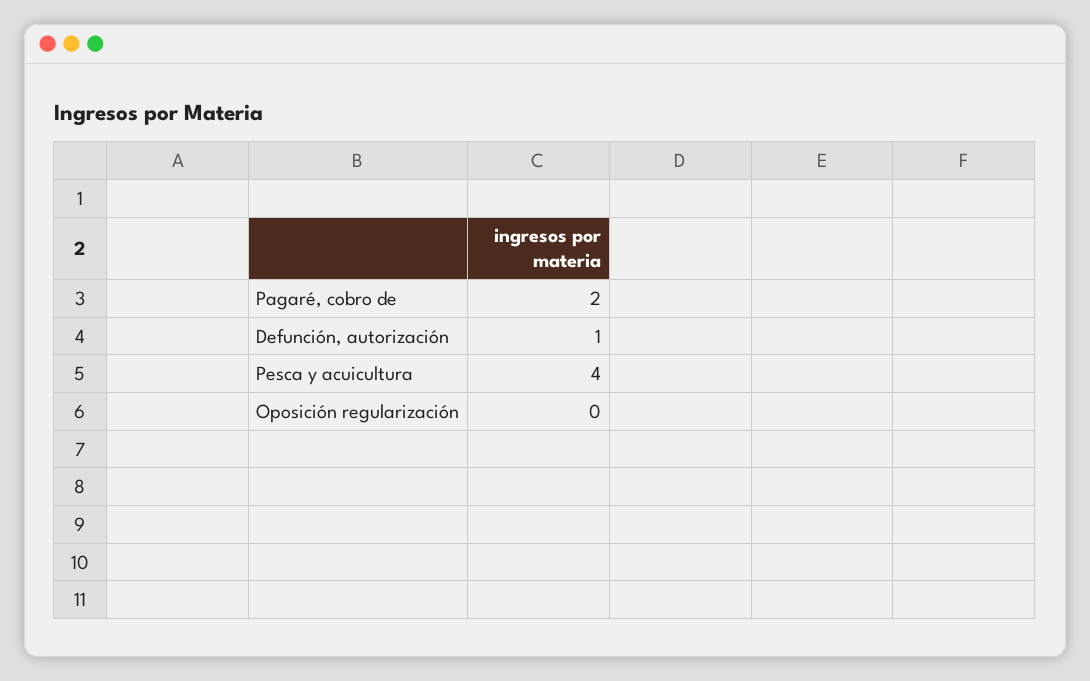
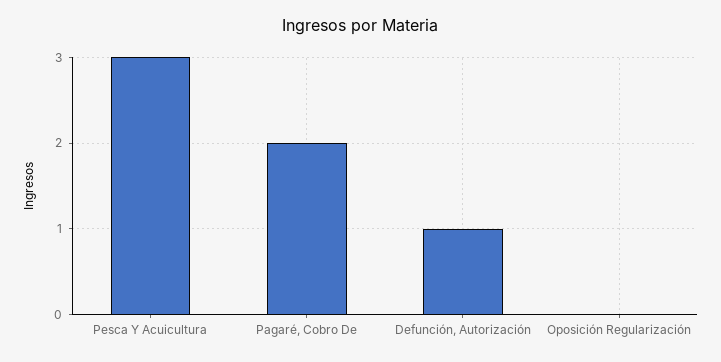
  {
    "Pagaré, cobro de": 2,
    "Defunción, autorización": 1,
-   "Pesca y acuicultura": 4,
+   "Pesca y acuicultura": 3,
    "Oposición regularización": 0
  }

